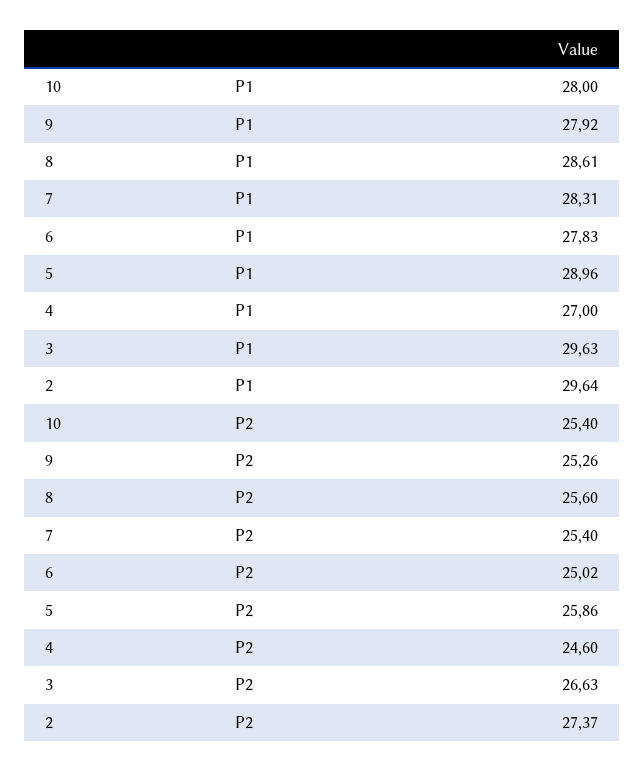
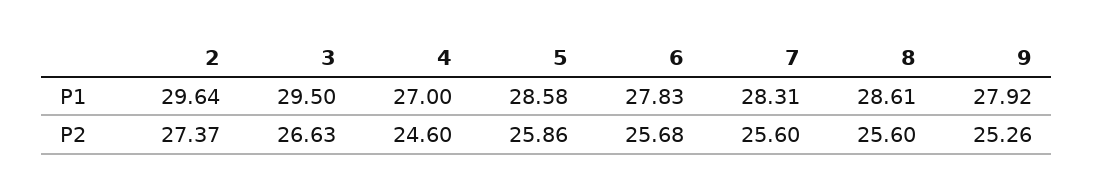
  {
-   "10": {
-     "P1": 28,
-     "P2": 25.4
-   },
    "9": {
      "P1": 27.92,
      "P2": 25.26
    },
    "8": {
      "P1": 28.61,
      "P2": 25.6
    },
    "7": {
      "P1": 28.31,
-     "P2": 25.4
+     "P2": 25.6
    },
    "6": {
      "P1": 27.83,
-     "P2": 25.02
+     "P2": 25.68
    },
    "5": {
-     "P1": 28.96,
+     "P1": 28.58,
      "P2": 25.86
    },
    "4": {
      "P1": 27,
      "P2": 24.6
    },
    "3": {
-     "P1": 29.63,
+     "P1": 29.5,
      "P2": 26.63
    },
    "2": {
      "P1": 29.64,
      "P2": 27.37
    }
  }

